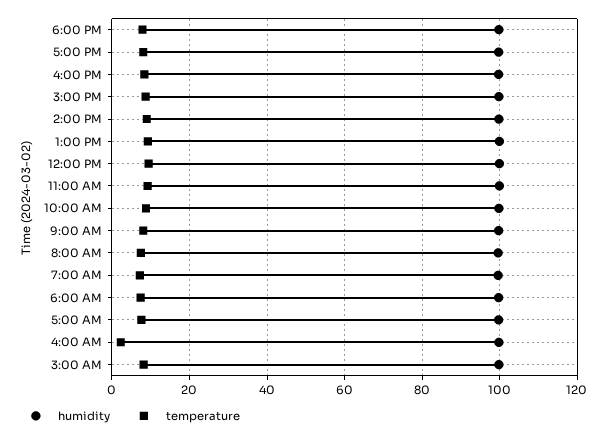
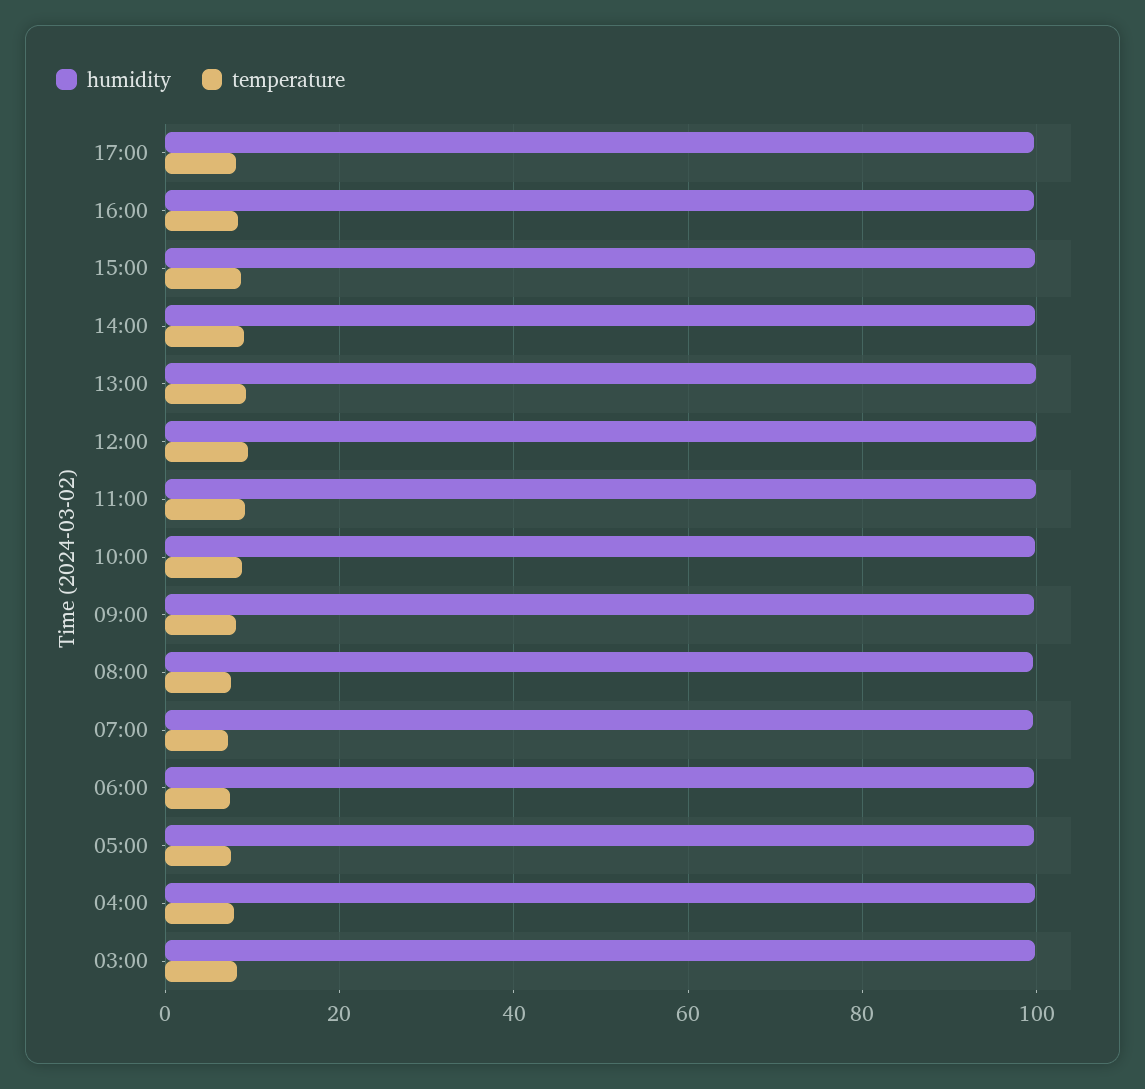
  {
    "humidity": {
-     "6:00 PM": 100,
      "5:00 PM": 100,
      "4:00 PM": 100,
      "3:00 PM": 100,
      "2:00 PM": 100,
      "1:00 PM": 100,
      "12:00 PM": 100,
      "11:00 AM": 100,
      "10:00 AM": 100,
      "9:00 AM": 100,
      "8:00 AM": 100,
      "7:00 AM": 100,
      "6:00 AM": 100,
      "5:00 AM": 100,
      "4:00 AM": 100,
      "3:00 AM": 100
    },
    "temperature": {
-     "6:00 PM": 8,
      "5:00 PM": 8,
      "4:00 PM": 8,
      "3:00 PM": 8,
      "2:00 PM": 10,
      "1:00 PM": 10,
      "12:00 PM": 10,
      "11:00 AM": 10,
      "10:00 AM": 8,
      "9:00 AM": 8,
      "8:00 AM": 8,
      "7:00 AM": 8,
      "6:00 AM": 8,
      "5:00 AM": 8,
-     "4:00 AM": 2,
+     "4:00 AM": 8,
      "3:00 AM": 8
    }
  }

